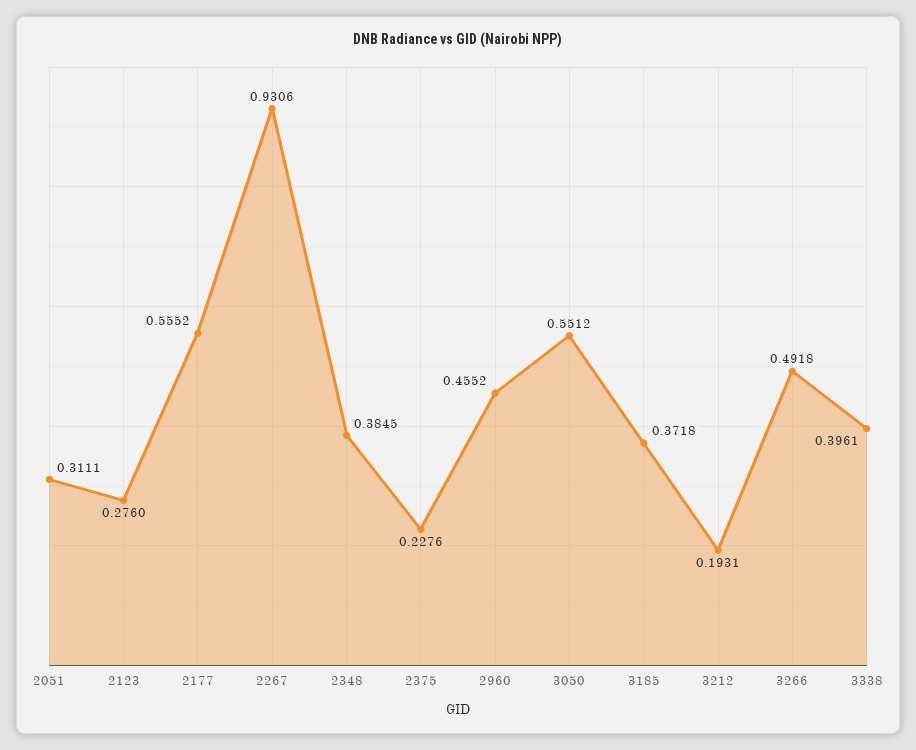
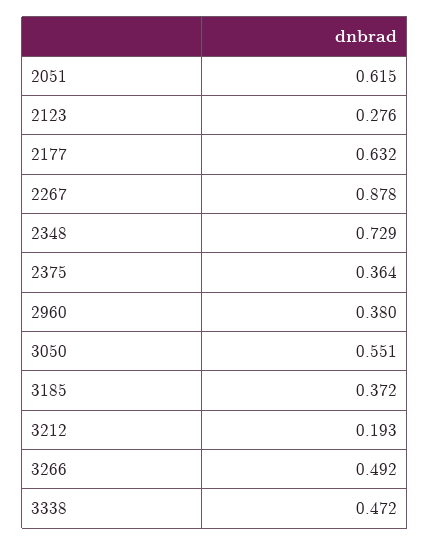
  {
-   "2051": 0.3111,
+   "2051": 0.615,
    "2123": 0.276,
-   "2177": 0.5552,
+   "2177": 0.632,
-   "2267": 0.9306,
+   "2267": 0.878,
-   "2348": 0.3845,
+   "2348": 0.729,
-   "2375": 0.2276,
+   "2375": 0.364,
-   "2960": 0.4552,
+   "2960": 0.38,
    "3050": 0.5512,
    "3185": 0.3718,
    "3212": 0.1931,
    "3266": 0.4918,
-   "3338": 0.3961
+   "3338": 0.472
  }

